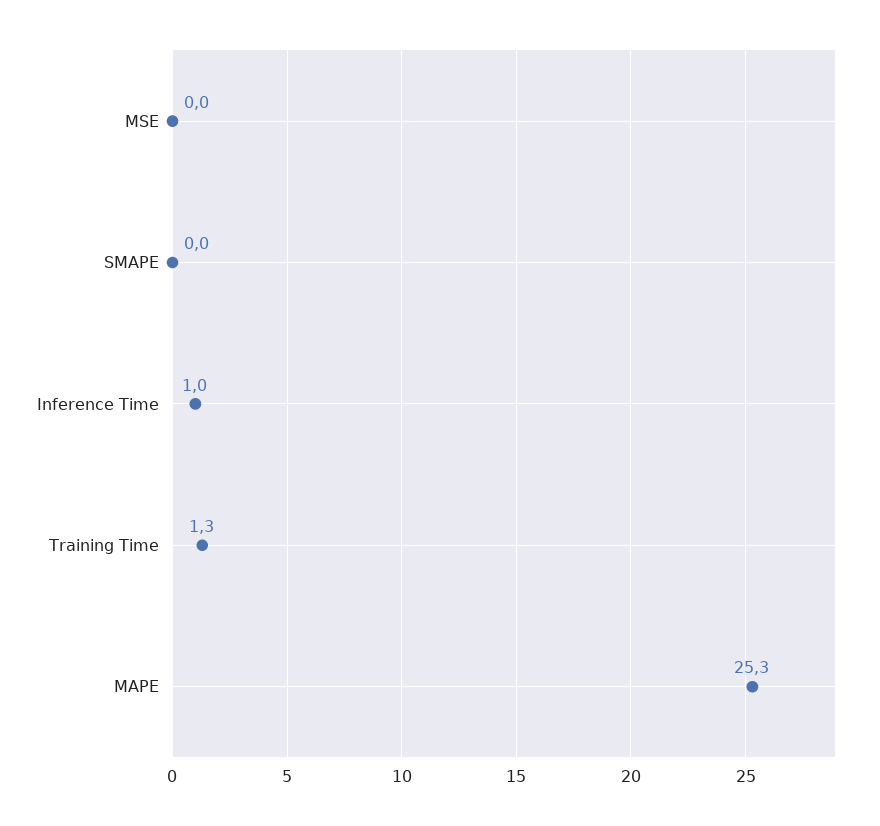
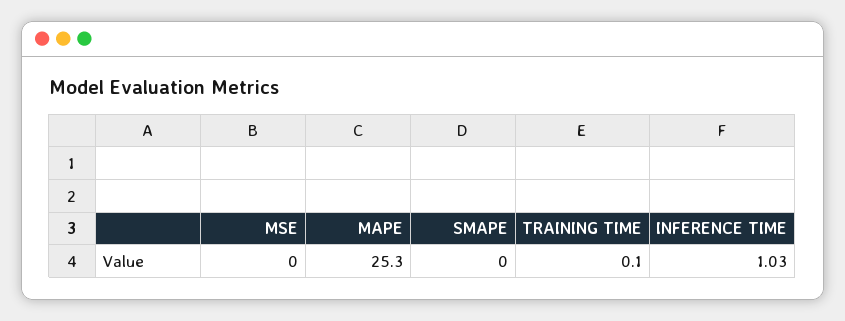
  {
    "MSE": 0,
    "SMAPE": 0,
    "Inference Time": 1.03,
-   "Training Time": 1.3,
+   "Training Time": 0.1,
    "MAPE": 25.3
  }

